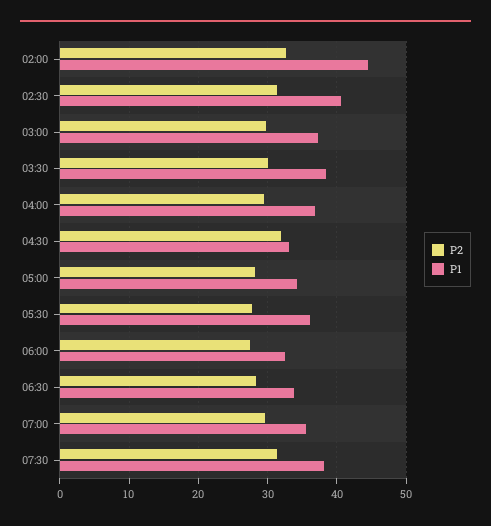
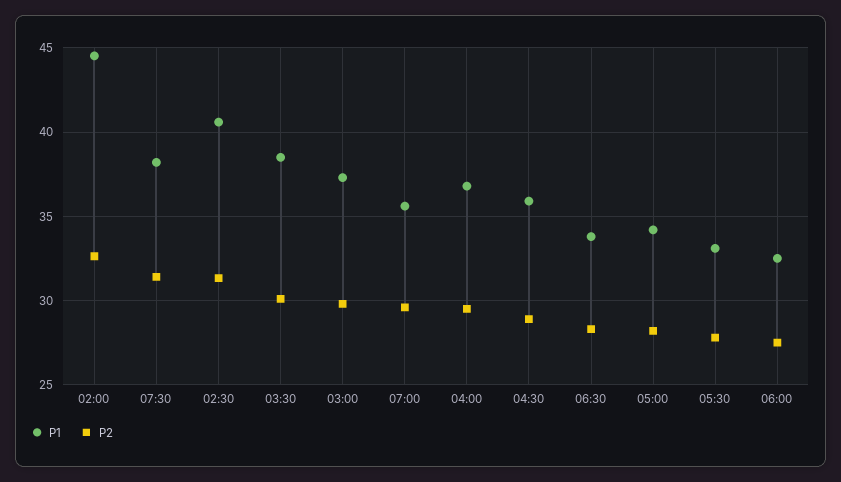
  {
    "P2": {
      "02:00": 32.5,
      "02:30": 31.5,
      "03:00": 30,
      "03:30": 30,
      "04:00": 29.5,
-     "04:30": 32,
+     "04:30": 29,
      "05:00": 28,
      "05:30": 28,
      "06:00": 27.5,
      "06:30": 28.5,
      "07:00": 29.5,
      "07:30": 31.5
    },
    "P1": {
      "02:00": 44.5,
      "02:30": 40.5,
      "03:00": 37.5,
      "03:30": 38.5,
      "04:00": 37,
-     "04:30": 33,
+     "04:30": 36,
      "05:00": 34,
-     "05:30": 36,
+     "05:30": 33,
      "06:00": 32.5,
      "06:30": 34,
      "07:00": 35.5,
      "07:30": 38
    }
  }

